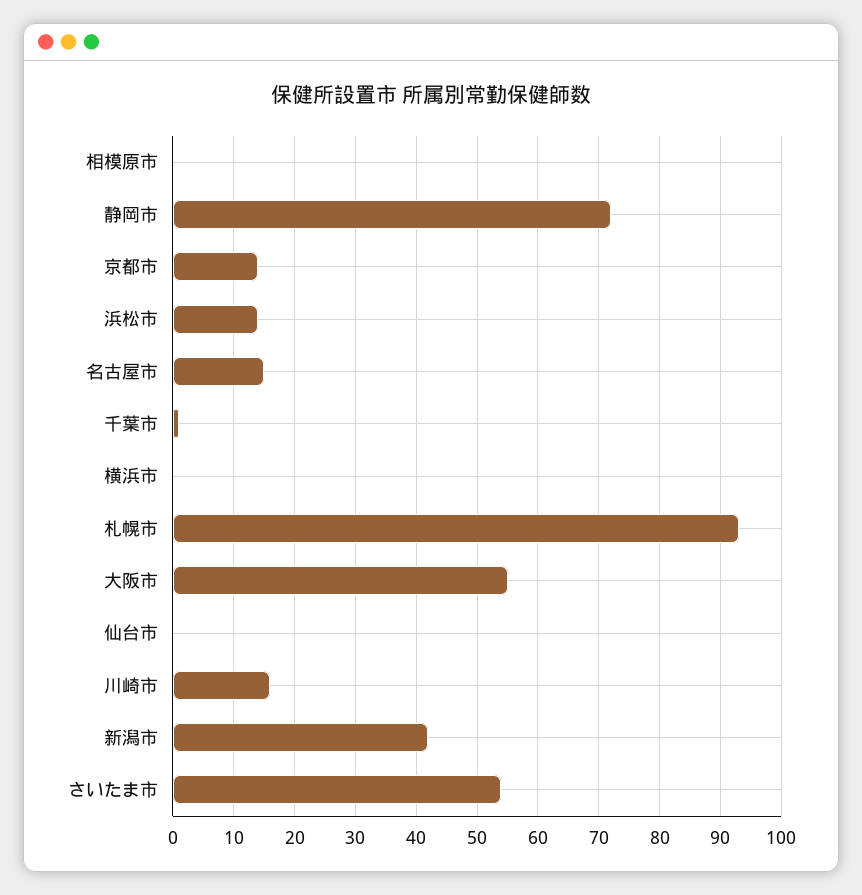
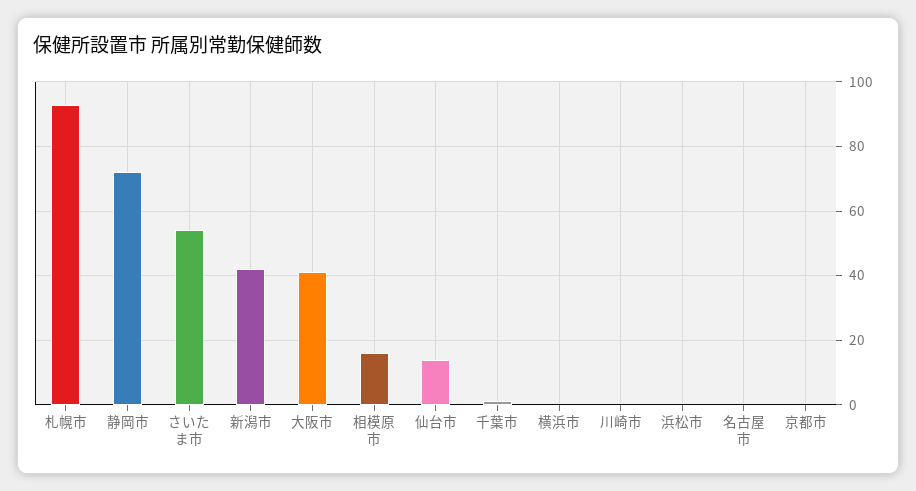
  {
-   "相模原市": 0,
+   "相模原市": 15,
    "静岡市": 72,
-   "京都市": 14,
+   "京都市": 0,
-   "浜松市": 14,
+   "浜松市": 0,
-   "名古屋市": 15,
+   "名古屋市": 0,
    "千葉市": 1,
    "横浜市": 0,
    "札幌市": 93,
-   "大阪市": 55,
+   "大阪市": 40,
-   "仙台市": 0,
+   "仙台市": 15,
-   "川崎市": 16,
+   "川崎市": 0,
    "新潟市": 42,
    "さいたま市": 54
  }

